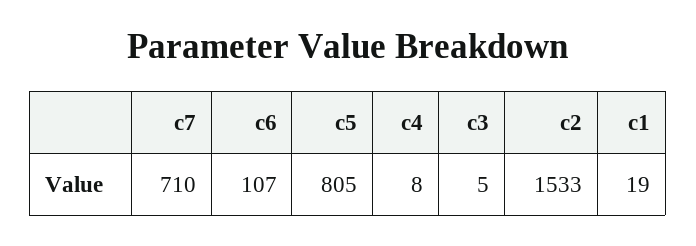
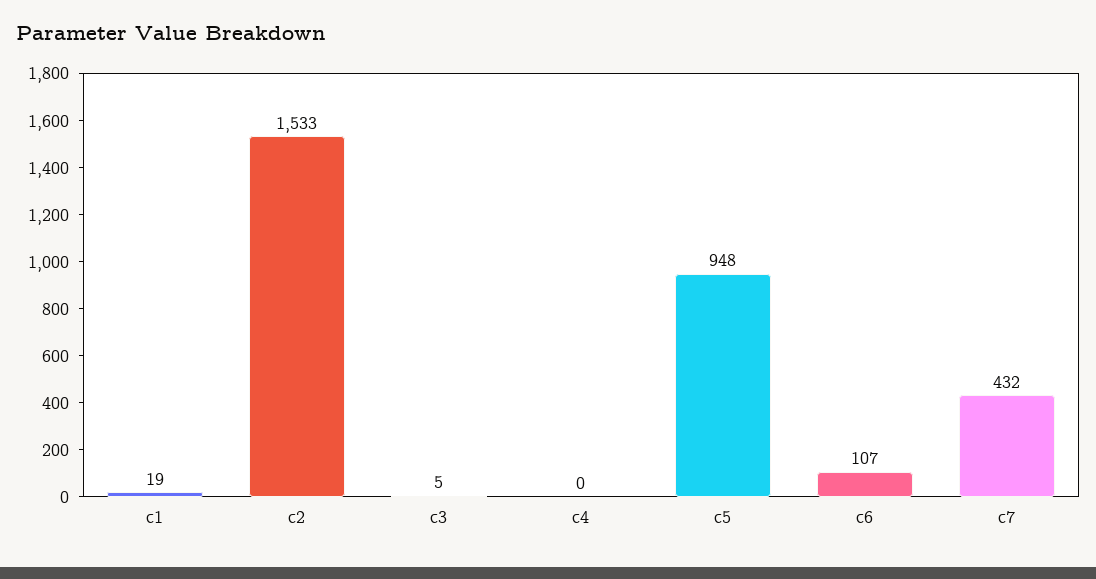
  {
-   "c7": 710,
+   "c7": 432,
    "c6": 107,
-   "c5": 805,
+   "c5": 948,
-   "c4": 8,
+   "c4": 0,
    "c3": 5,
    "c2": 1533,
    "c1": 19
  }

